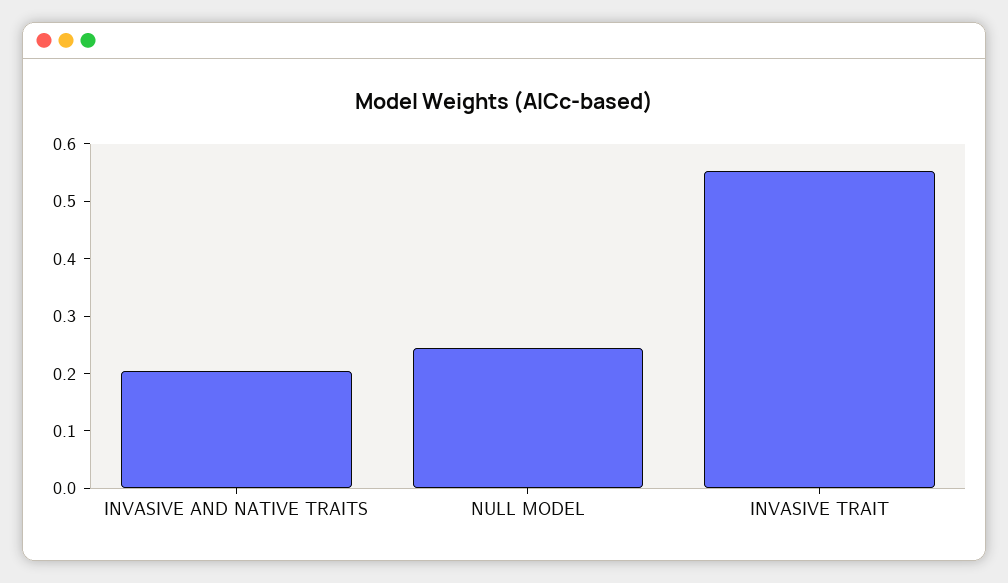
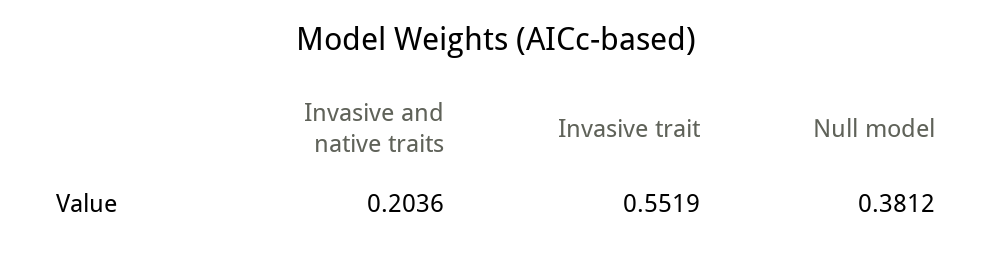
  {
    "INVASIVE AND NATIVE TRAITS": 0.2036,
-   "NULL MODEL": 0.24,
+   "NULL MODEL": 0.3812,
    "INVASIVE TRAIT": 0.5519
  }

